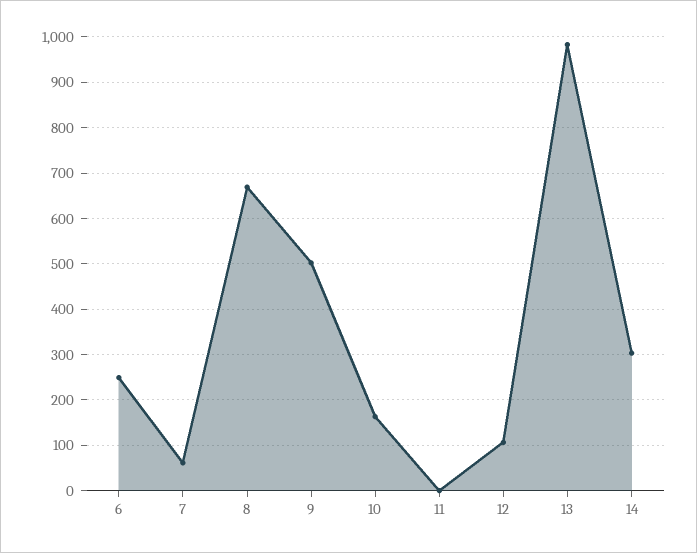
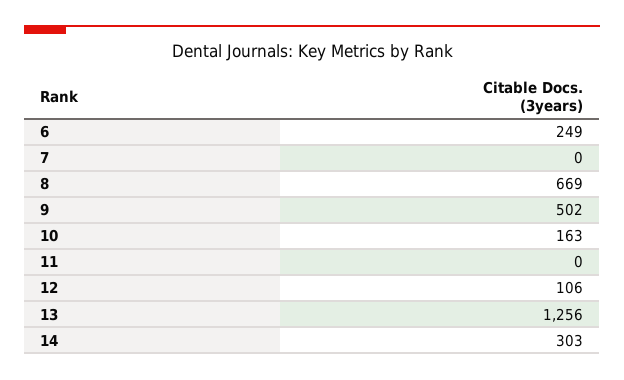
  {
    "6": 249,
-   "7": 60,
+   "7": 0,
    "8": 669,
    "9": 502,
    "10": 163,
    "11": 0,
    "12": 106,
-   "13": 980,
+   "13": 1256,
    "14": 303
  }

